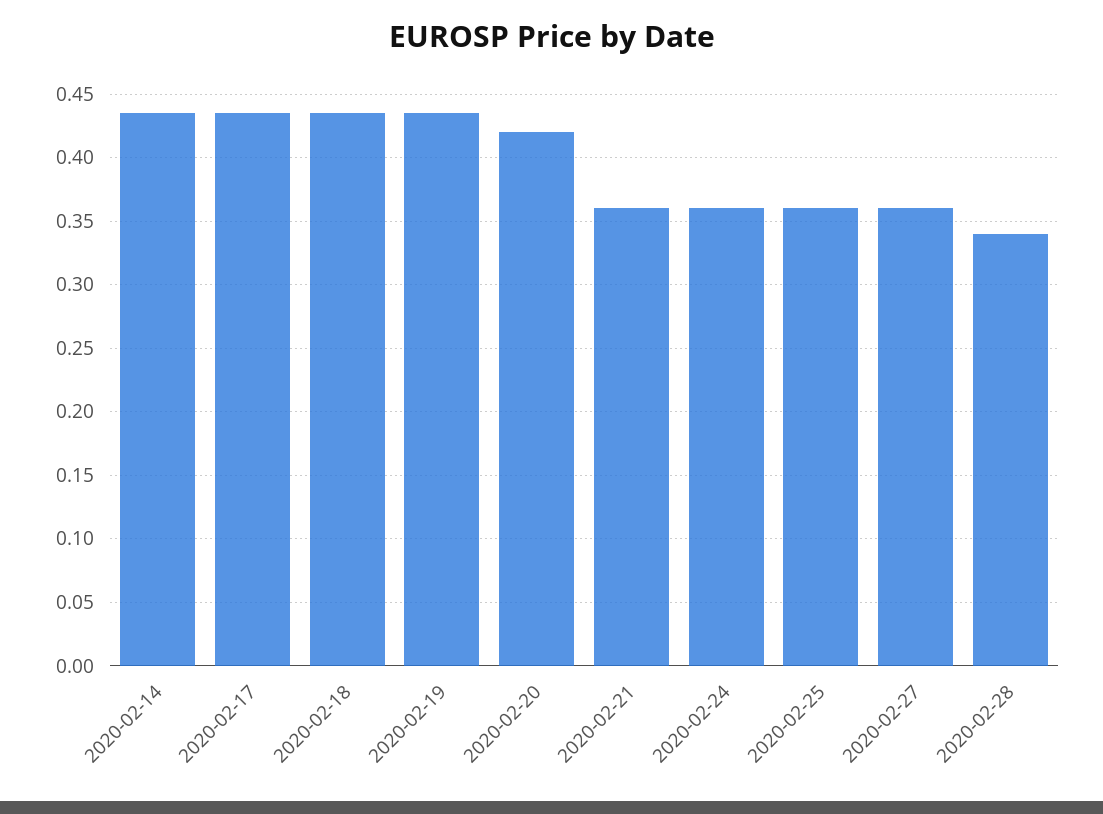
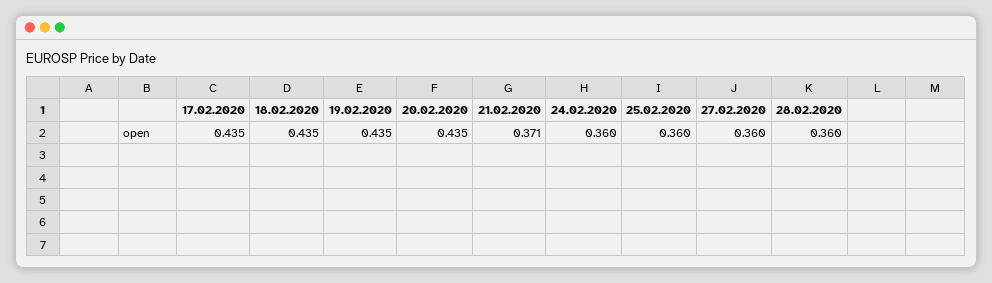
  {
-   "2020-02-14": 0.435,
    "2020-02-17": 0.435,
    "2020-02-18": 0.435,
    "2020-02-19": 0.435,
-   "2020-02-20": 0.42,
+   "2020-02-20": 0.435,
-   "2020-02-21": 0.36,
+   "2020-02-21": 0.371,
    "2020-02-24": 0.36,
    "2020-02-25": 0.36,
    "2020-02-27": 0.36,
-   "2020-02-28": 0.34
+   "2020-02-28": 0.36
  }

